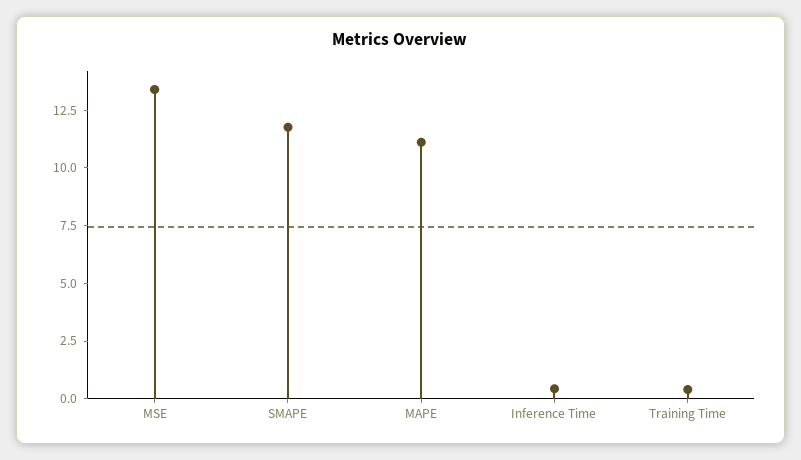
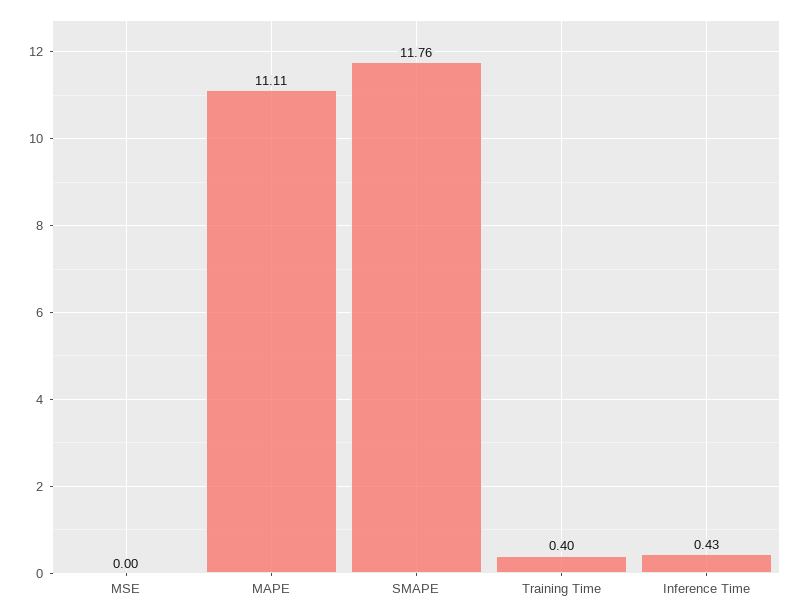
  {
-   "MSE": 13.5,
+   "MSE": 0,
    "SMAPE": 11.76,
    "MAPE": 11.11,
    "Inference Time": 0.43,
    "Training Time": 0.4
  }

